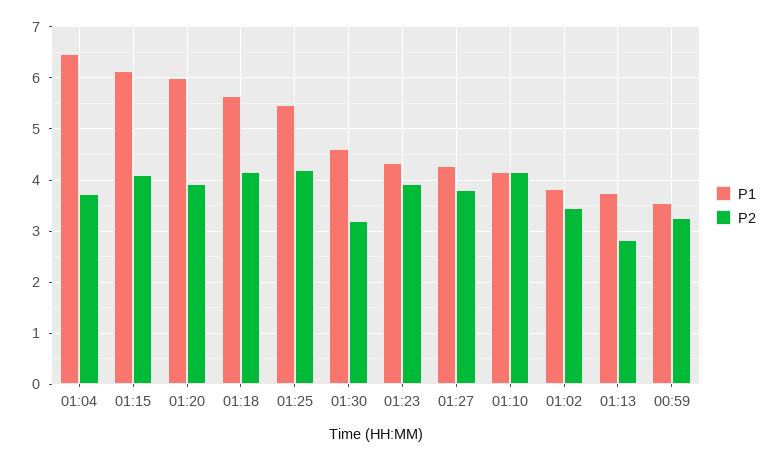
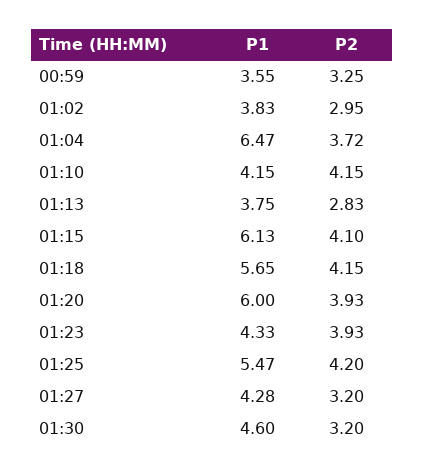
  {
    "P1": {
      "01:04": 6.47,
      "01:15": 6.13,
      "01:20": 6,
      "01:18": 5.65,
      "01:25": 5.47,
      "01:30": 4.6,
      "01:23": 4.33,
      "01:27": 4.28,
      "01:10": 4.15,
      "01:02": 3.83,
      "01:13": 3.75,
      "00:59": 3.55
    },
    "P2": {
      "01:04": 3.72,
      "01:15": 4.1,
      "01:20": 3.93,
      "01:18": 4.15,
      "01:25": 4.2,
      "01:30": 3.2,
      "01:23": 3.93,
-     "01:27": 3.8,
+     "01:27": 3.2,
      "01:10": 4.15,
-     "01:02": 3.4,
+     "01:02": 2.95,
      "01:13": 2.83,
      "00:59": 3.25
    }
  }

